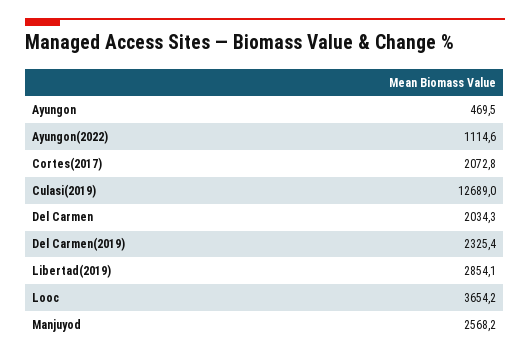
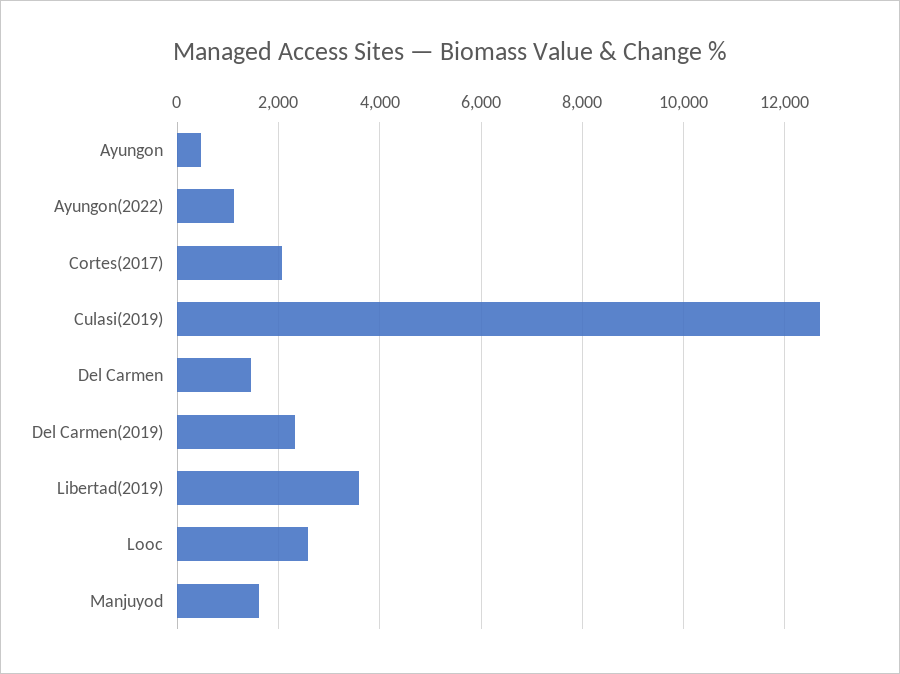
  {
    "Ayungon": 469.5,
    "Ayungon(2022)": 1114.6,
    "Cortes(2017)": 2072.8,
    "Culasi(2019)": 12689,
-   "Del Carmen": 2034.3,
+   "Del Carmen": 1400,
    "Del Carmen(2019)": 2325.4,
-   "Libertad(2019)": 2854.1,
+   "Libertad(2019)": 3600,
-   "Looc": 3654.2,
+   "Looc": 2600,
-   "Manjuyod": 2568.2
+   "Manjuyod": 1600
  }

